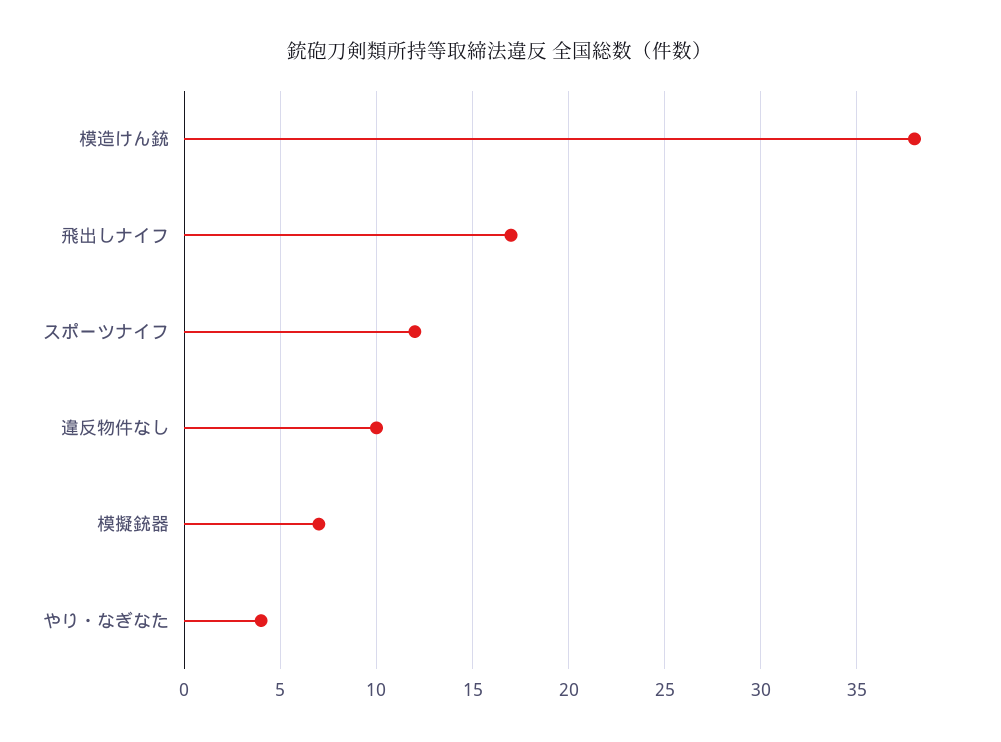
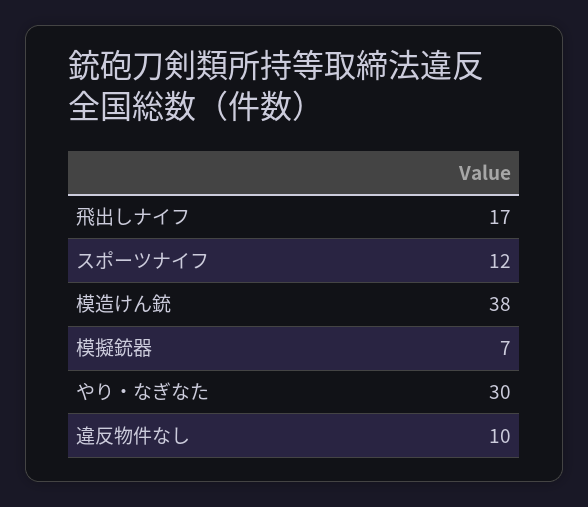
  {
    "模造けん銃": 38,
    "飛出しナイフ": 17,
    "スポーツナイフ": 12,
    "違反物件なし": 10,
    "模擬銃器": 7,
-   "やり・なぎなた": 4
+   "やり・なぎなた": 30
  }

